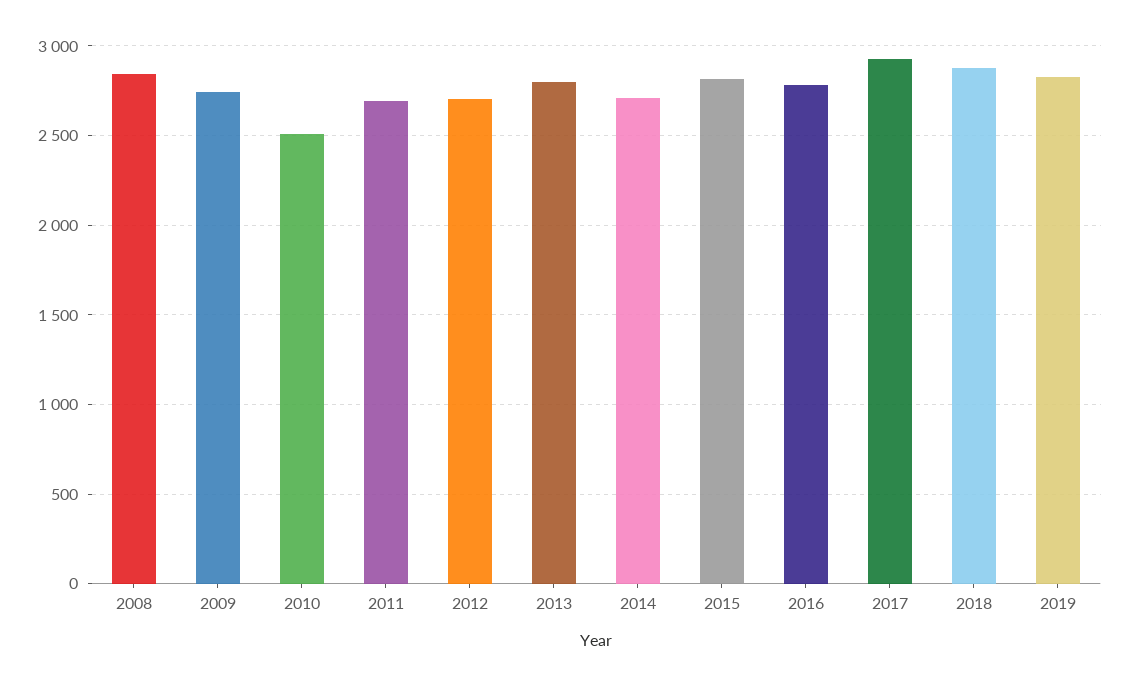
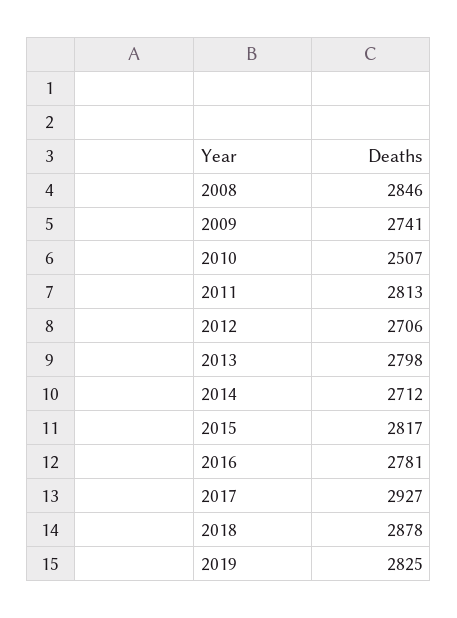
  {
    "2008": 2846,
    "2009": 2741,
    "2010": 2507,
-   "2011": 2700,
+   "2011": 2813,
    "2012": 2706,
    "2013": 2798,
    "2014": 2712,
    "2015": 2817,
    "2016": 2781,
    "2017": 2927,
    "2018": 2878,
    "2019": 2825
  }

